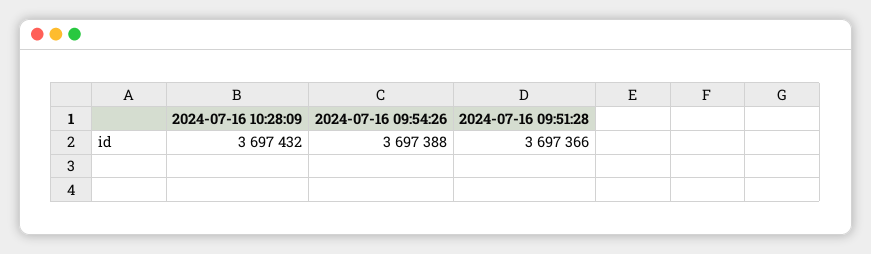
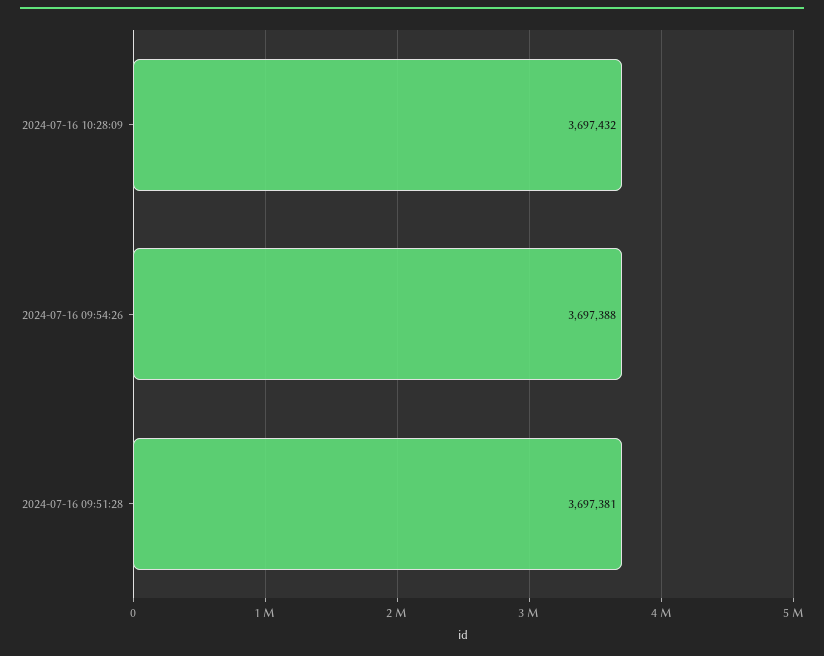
  {
    "2024-07-16 10:28:09": 3697432,
    "2024-07-16 09:54:26": 3697388,
-   "2024-07-16 09:51:28": 3697366
+   "2024-07-16 09:51:28": 3697381
  }

